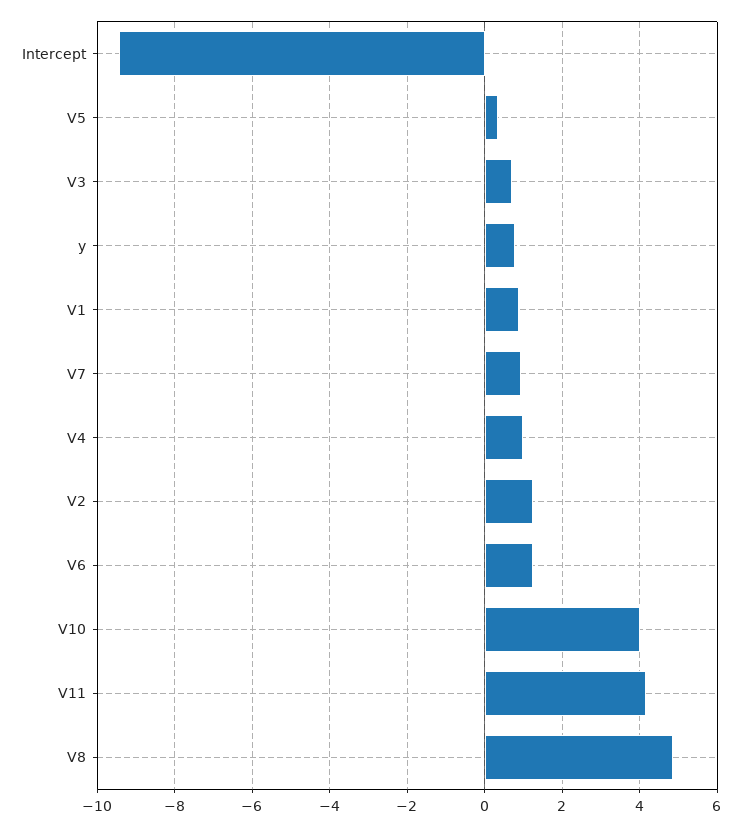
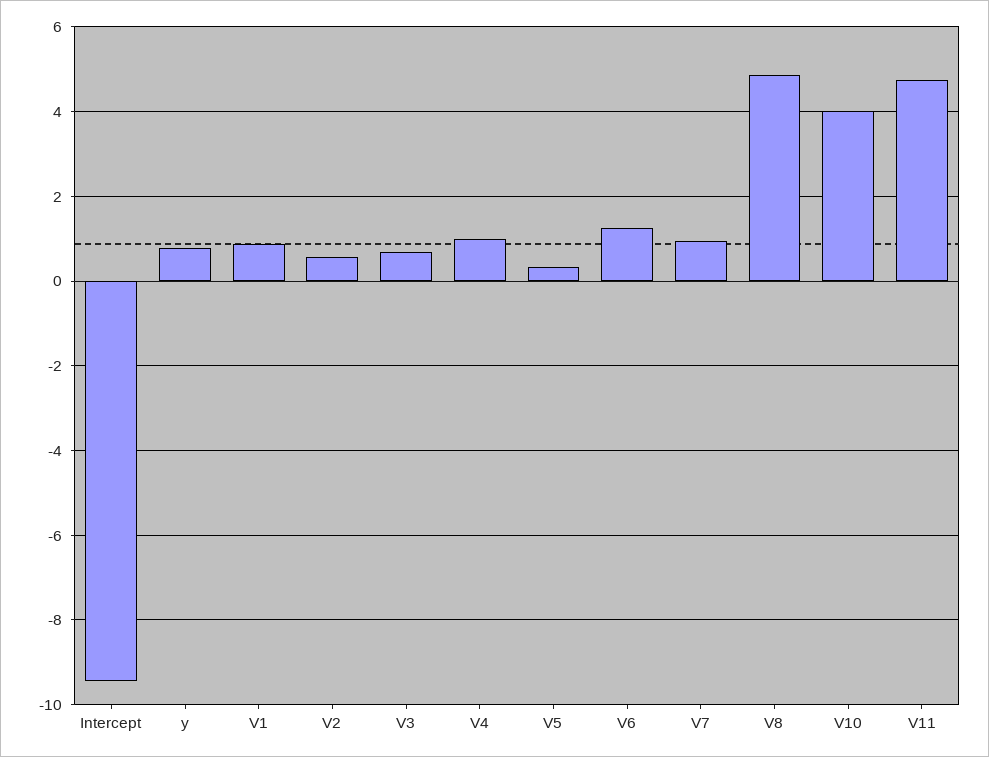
  {
    "Intercept": -9.4,
    "V5": 0.4,
    "V3": 0.6,
    "y": 0.8,
    "V1": 0.8,
    "V7": 1,
    "V4": 1,
-   "V2": 1.2,
+   "V2": 0.6,
    "V6": 1.2,
    "V10": 4,
-   "V11": 4.2,
+   "V11": 4.8,
    "V8": 4.8
  }

